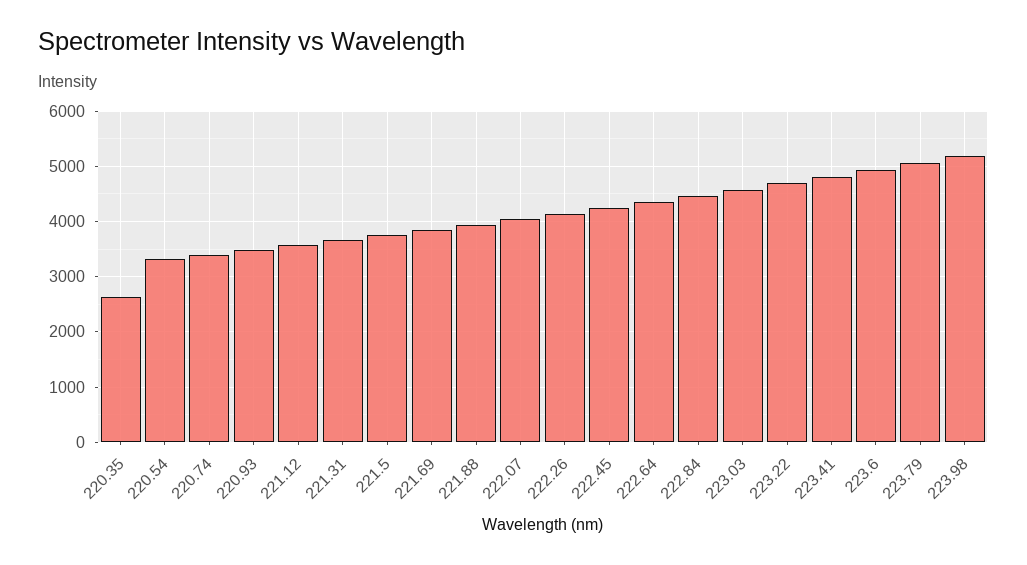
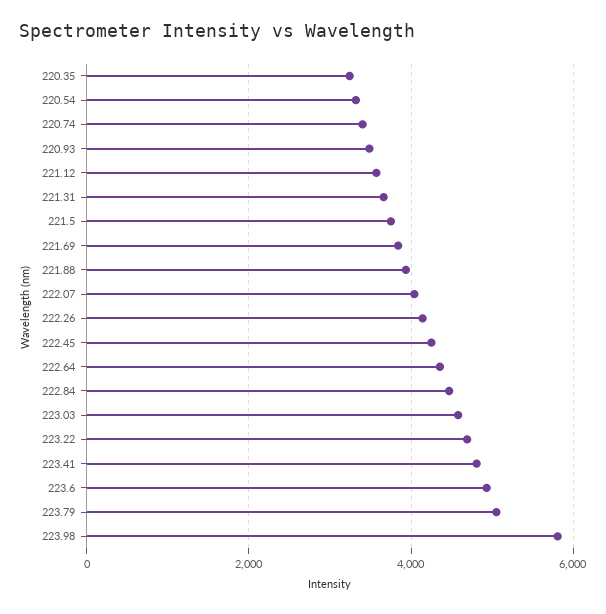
  {
-   "220.35": 2600,
+   "220.35": 3200,
    "220.54": 3400,
    "220.74": 3400,
    "220.93": 3400,
    "221.12": 3600,
    "221.31": 3600,
    "221.5": 3800,
    "221.69": 3800,
    "221.88": 4000,
    "222.07": 4000,
    "222.26": 4200,
    "222.45": 4200,
    "222.64": 4400,
    "222.84": 4400,
    "223.03": 4600,
    "223.22": 4600,
    "223.41": 4800,
    "223.6": 5000,
    "223.79": 5000,
-   "223.98": 5200
+   "223.98": 5800
  }

